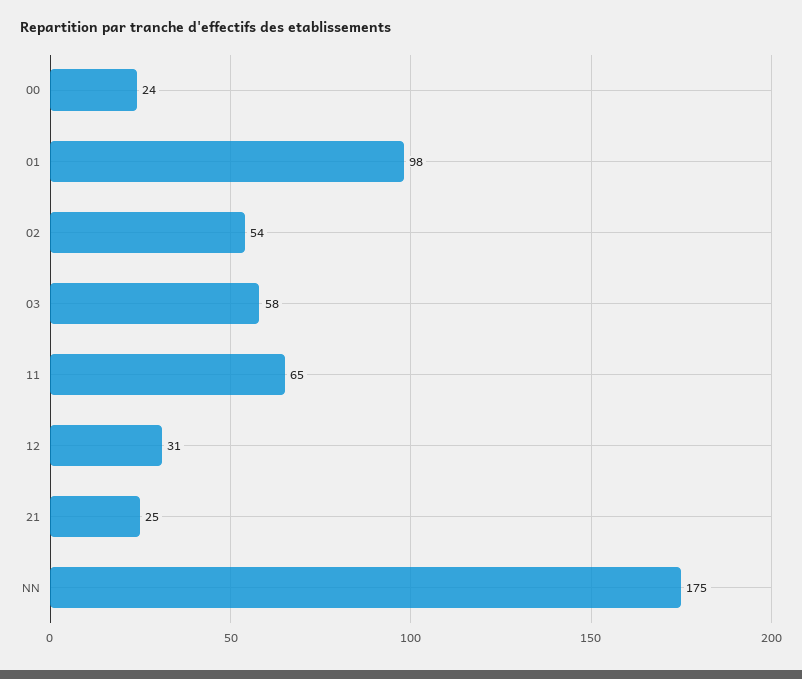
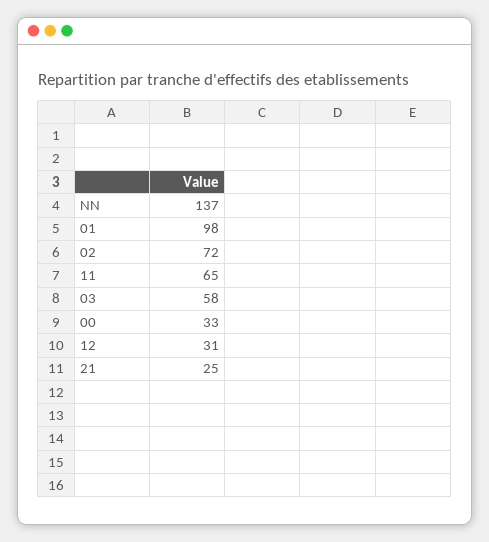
  {
-   "00": 24,
+   "00": 33,
    "01": 98,
-   "02": 54,
+   "02": 72,
    "03": 58,
    "11": 65,
    "12": 31,
    "21": 25,
-   "NN": 175
+   "NN": 137
  }

